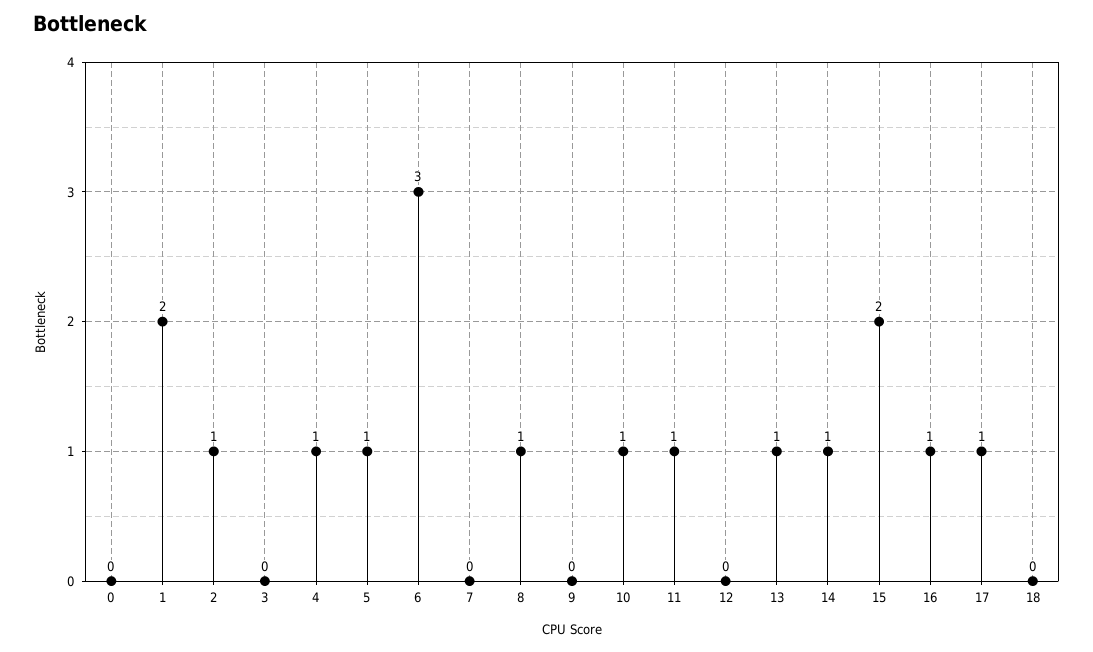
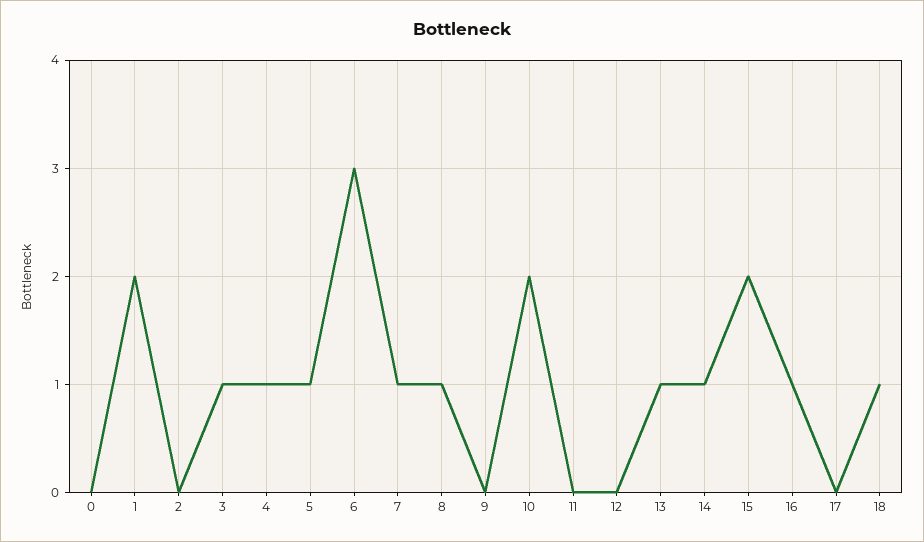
  {
    "0": 0,
    "1": 2,
-   "2": 1,
+   "2": 0,
-   "3": 0,
+   "3": 1,
    "4": 1,
    "5": 1,
    "6": 3,
-   "7": 0,
+   "7": 1,
    "8": 1,
    "9": 0,
-   "10": 1,
+   "10": 2,
-   "11": 1,
+   "11": 0,
    "12": 0,
    "13": 1,
    "14": 1,
    "15": 2,
    "16": 1,
-   "17": 1,
+   "17": 0,
-   "18": 0
+   "18": 1
  }

